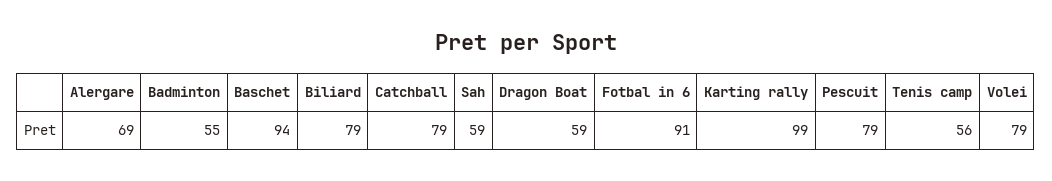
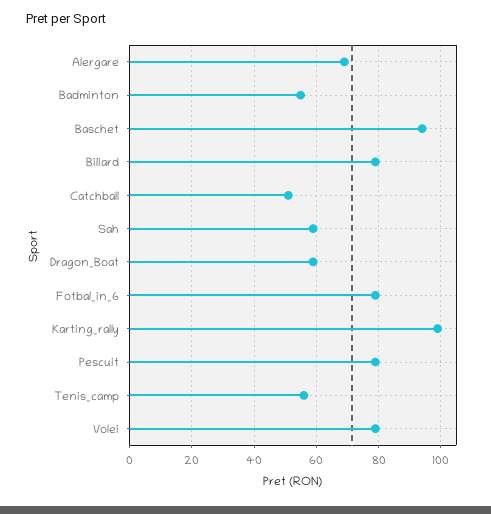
  {
    "Alergare": 69,
    "Badminton": 55,
    "Baschet": 94,
    "Biliard": 79,
-   "Catchball": 79,
+   "Catchball": 50,
    "Sah": 59,
    "Dragon Boat": 59,
-   "Fotbal in 6": 91,
+   "Fotbal in 6": 80,
    "Karting rally": 99,
    "Pescuit": 79,
    "Tenis camp": 56,
    "Volei": 79
  }

